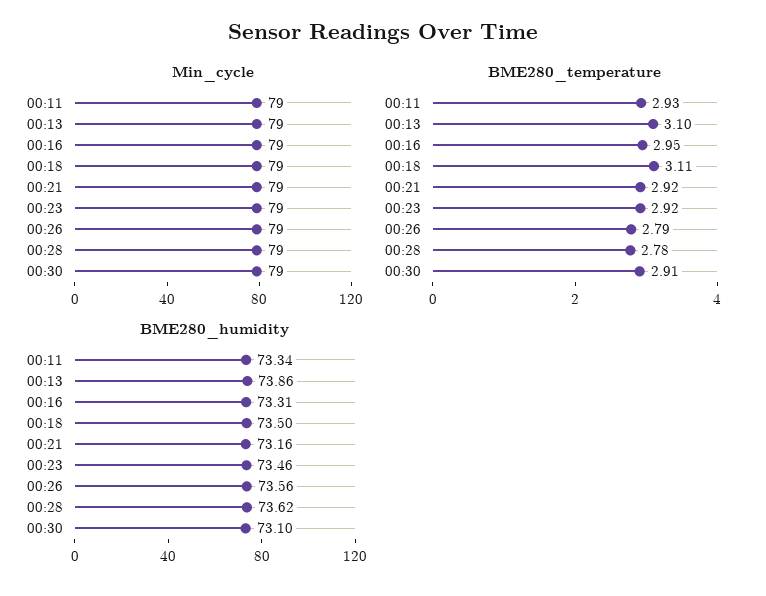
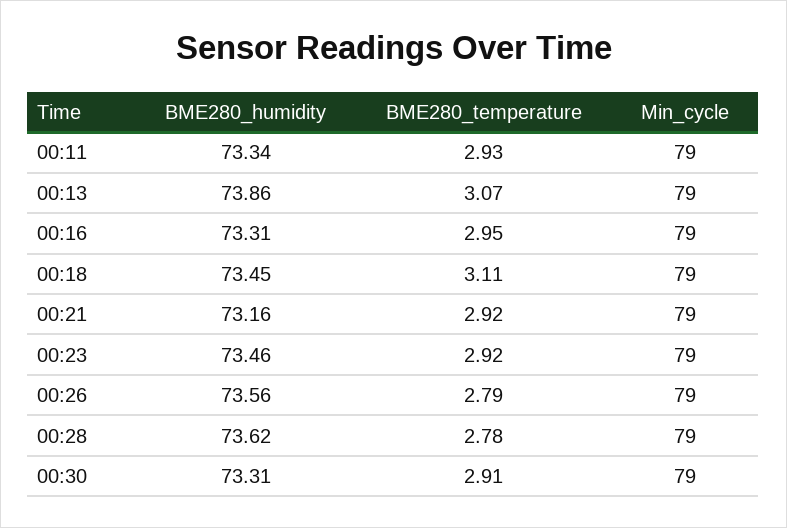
  {
    "Min_cycle": {
      "00:11": 79,
      "00:13": 79,
      "00:16": 79,
      "00:18": 79,
      "00:21": 79,
      "00:23": 79,
      "00:26": 79,
      "00:28": 79,
      "00:30": 79
    },
    "BME280_temperature": {
      "00:11": 2.93,
-     "00:13": 3.1,
+     "00:13": 3.07,
      "00:16": 2.95,
      "00:18": 3.11,
      "00:21": 2.92,
      "00:23": 2.92,
      "00:26": 2.79,
      "00:28": 2.78,
      "00:30": 2.91
    },
    "BME280_humidity": {
      "00:11": 73.34,
      "00:13": 73.86,
      "00:16": 73.31,
-     "00:18": 73.5,
+     "00:18": 73.45,
      "00:21": 73.16,
      "00:23": 73.46,
      "00:26": 73.56,
      "00:28": 73.62,
-     "00:30": 73.1
+     "00:30": 73.31
    }
  }

